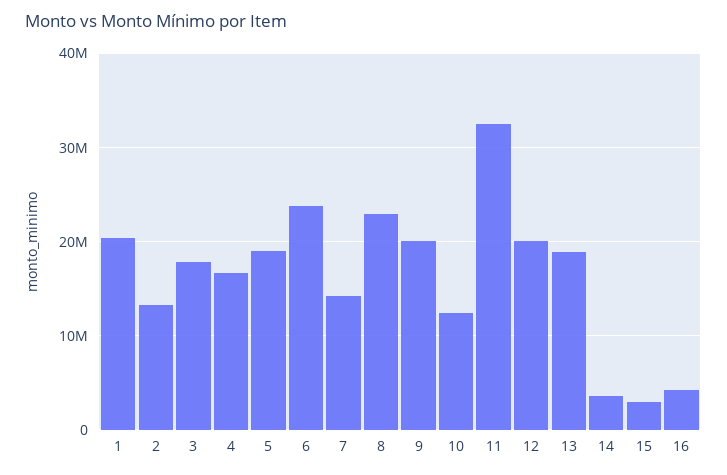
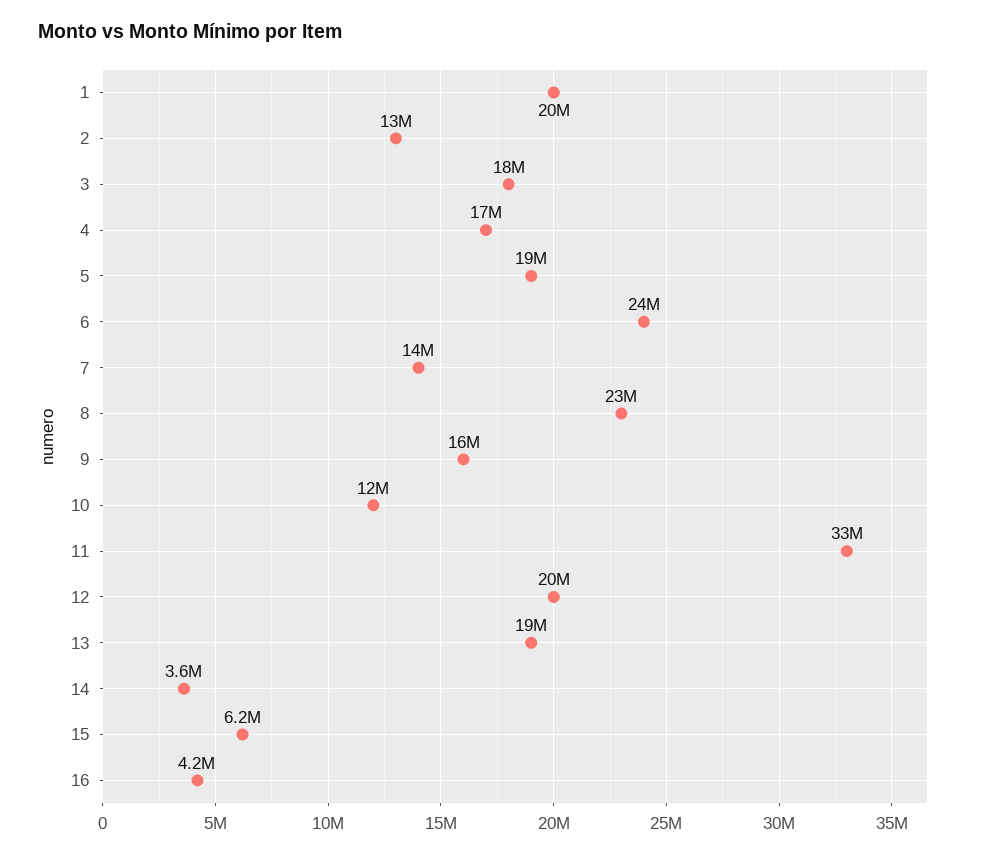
  {
    "1": 20000000,
    "2": 13000000,
    "3": 18000000,
    "4": 17000000,
    "5": 19000000,
    "6": 24000000,
    "7": 14000000,
    "8": 23000000,
-   "9": 20000000,
+   "9": 16000000,
    "10": 12000000,
    "11": 33000000,
    "12": 20000000,
    "13": 19000000,
    "14": 3600000,
-   "15": 3000000,
+   "15": 6200000,
    "16": 4200000
  }

